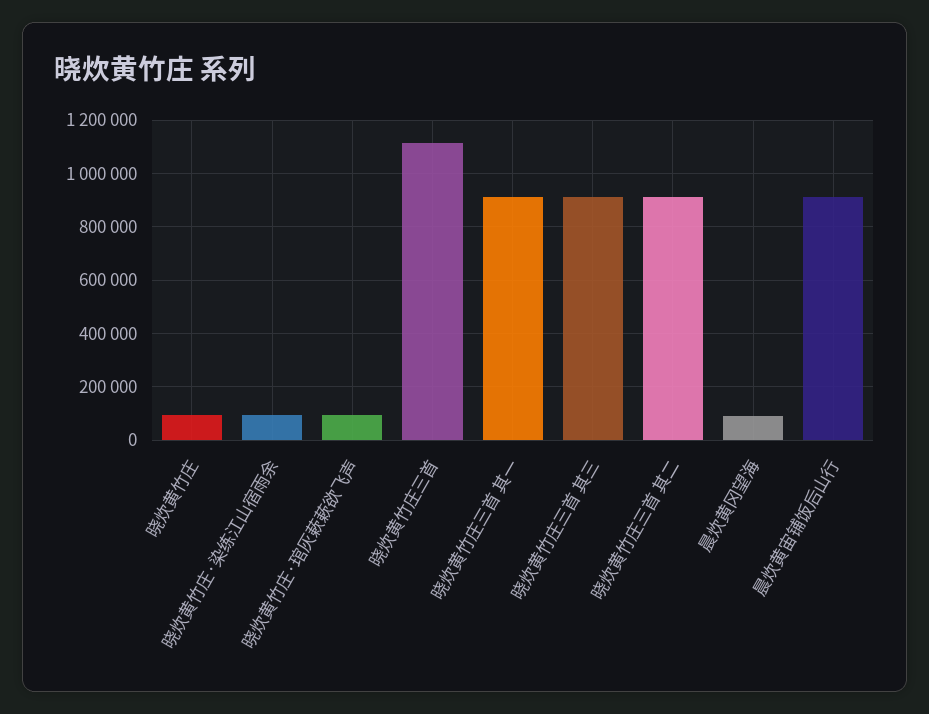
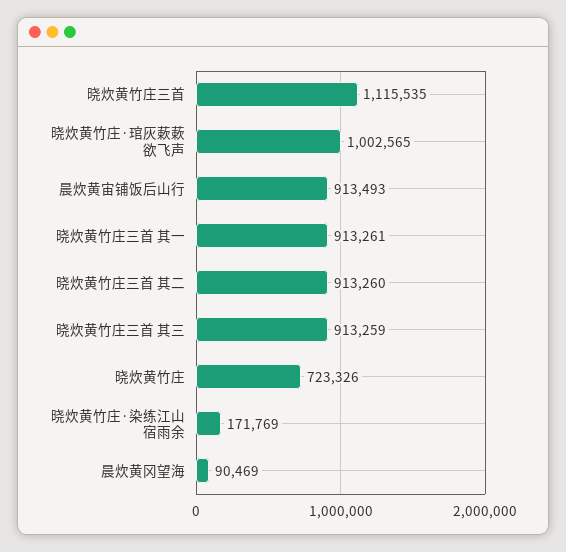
  {
-   "晓炊黄竹庄": 100000,
+   "晓炊黄竹庄": 723326,
-   "晓炊黄竹庄·染练江山宿雨余": 100000,
+   "晓炊黄竹庄·染练江山宿雨余": 171769,
-   "晓炊黄竹庄·琯灰蔌蔌欲飞声": 100000,
+   "晓炊黄竹庄·琯灰蔌蔌欲飞声": 1002565,
    "晓炊黄竹庄三首": 1115535,
    "晓炊黄竹庄三首 其一": 913261,
    "晓炊黄竹庄三首 其三": 913259,
    "晓炊黄竹庄三首 其二": 913260,
    "晨炊黄冈望海": 90469,
    "晨炊黄宙铺饭后山行": 913493
  }

